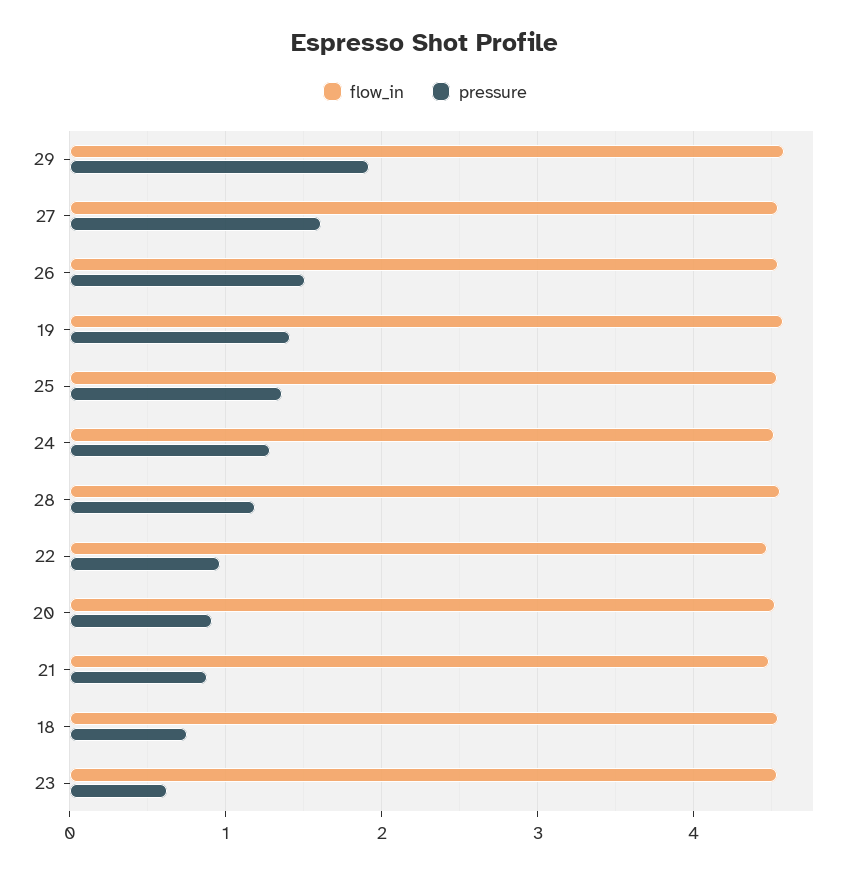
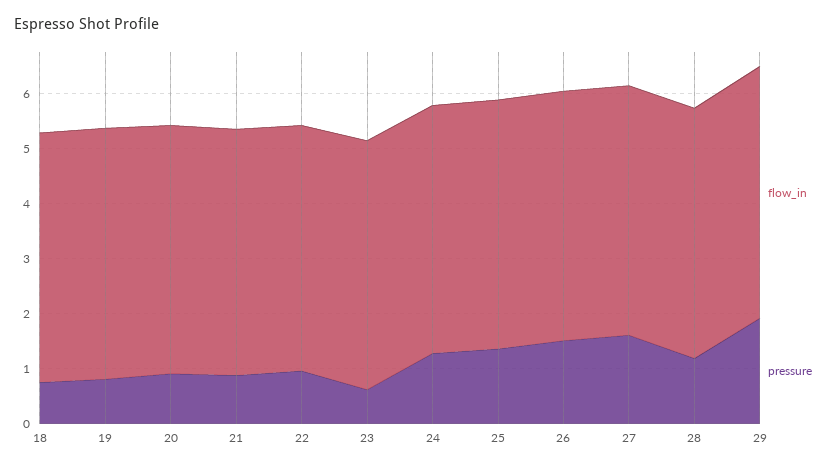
  {
    "flow_in": {
      "29": 4.6,
      "27": 4.5,
      "26": 4.5,
      "19": 4.6,
      "25": 4.5,
      "24": 4.5,
      "28": 4.6,
      "22": 4.5,
      "20": 4.5,
      "21": 4.5,
      "18": 4.5,
      "23": 4.5
    },
    "pressure": {
      "29": 1.9,
      "27": 1.6,
      "26": 1.5,
-     "19": 1.4,
+     "19": 0.8,
      "25": 1.4,
      "24": 1.3,
      "28": 1.2,
      "22": 1,
      "20": 0.9,
      "21": 0.9,
      "18": 0.8,
      "23": 0.6
    }
  }

